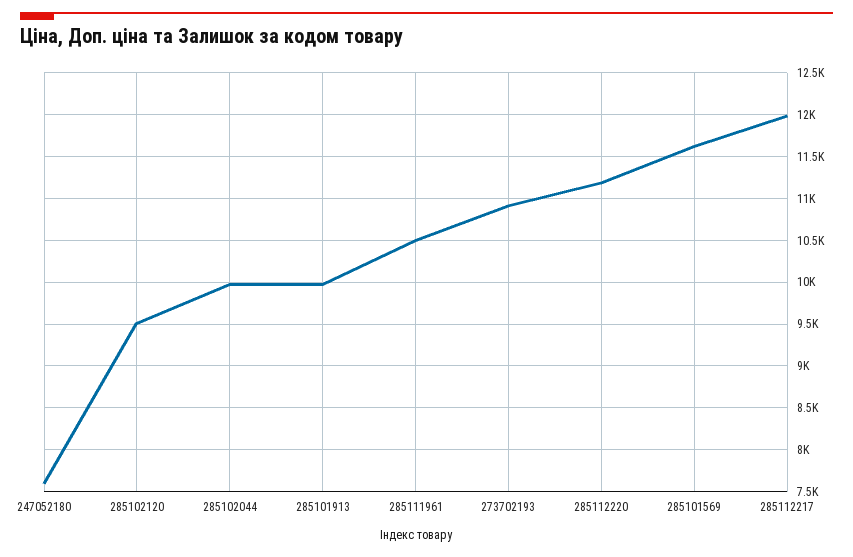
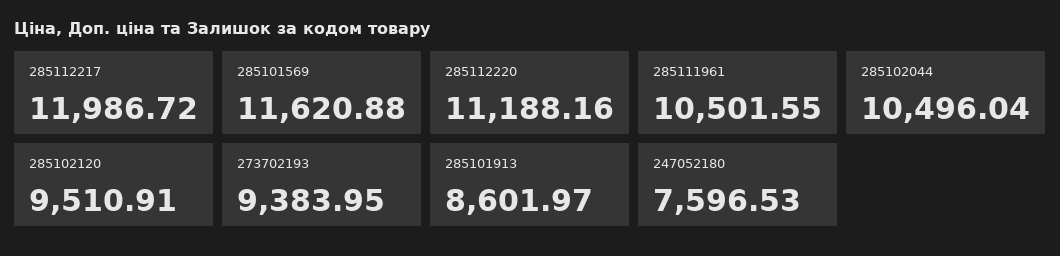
  {
    "247052180": 7596.53,
    "285102120": 9510.91,
-   "285102044": 10000,
+   "285102044": 10496.04,
-   "285101913": 10000,
+   "285101913": 8601.97,
    "285111961": 10501.55,
-   "273702193": 10900,
+   "273702193": 9383.95,
    "285112220": 11188.16,
    "285101569": 11620.88,
    "285112217": 11986.72
  }

